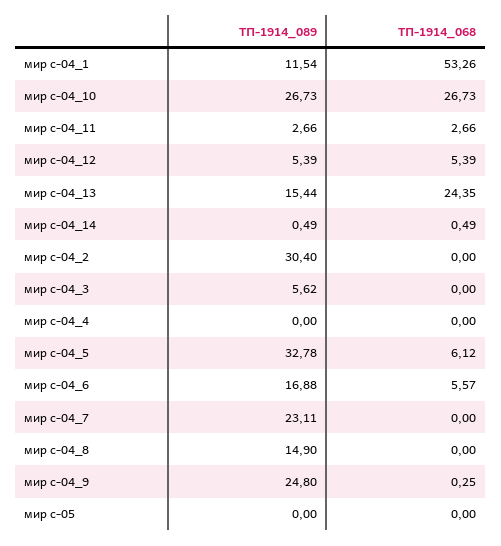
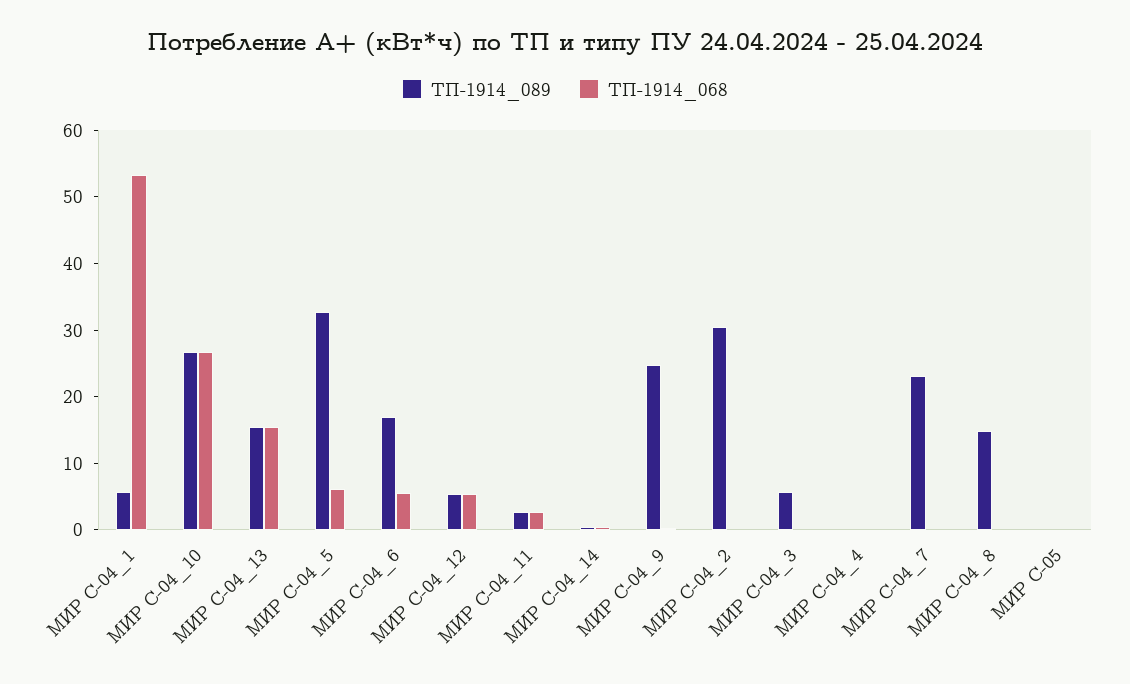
  {
    "ТП-1914_089": {
-     "мир с-04_1": 11.54,
+     "мир с-04_1": 6,
      "мир с-04_10": 26.73,
      "мир с-04_11": 2.66,
      "мир с-04_12": 5.39,
      "мир с-04_13": 15.44,
      "мир с-04_14": 0.49,
      "мир с-04_2": 30.4,
      "мир с-04_3": 5.62,
      "мир с-04_4": 0,
      "мир с-04_5": 32.78,
      "мир с-04_6": 16.88,
      "мир с-04_7": 23.11,
      "мир с-04_8": 14.9,
      "мир с-04_9": 24.8,
      "мир с-05": 0
    },
    "ТП-1914_068": {
      "мир с-04_1": 53.26,
      "мир с-04_10": 26.73,
      "мир с-04_11": 2.66,
      "мир с-04_12": 5.39,
-     "мир с-04_13": 24.35,
+     "мир с-04_13": 16,
      "мир с-04_14": 0.49,
      "мир с-04_2": 0,
      "мир с-04_3": 0,
      "мир с-04_4": 0,
      "мир с-04_5": 6.12,
      "мир с-04_6": 5.57,
      "мир с-04_7": 0,
      "мир с-04_8": 0,
      "мир с-04_9": 0.25,
      "мир с-05": 0
    }
  }

